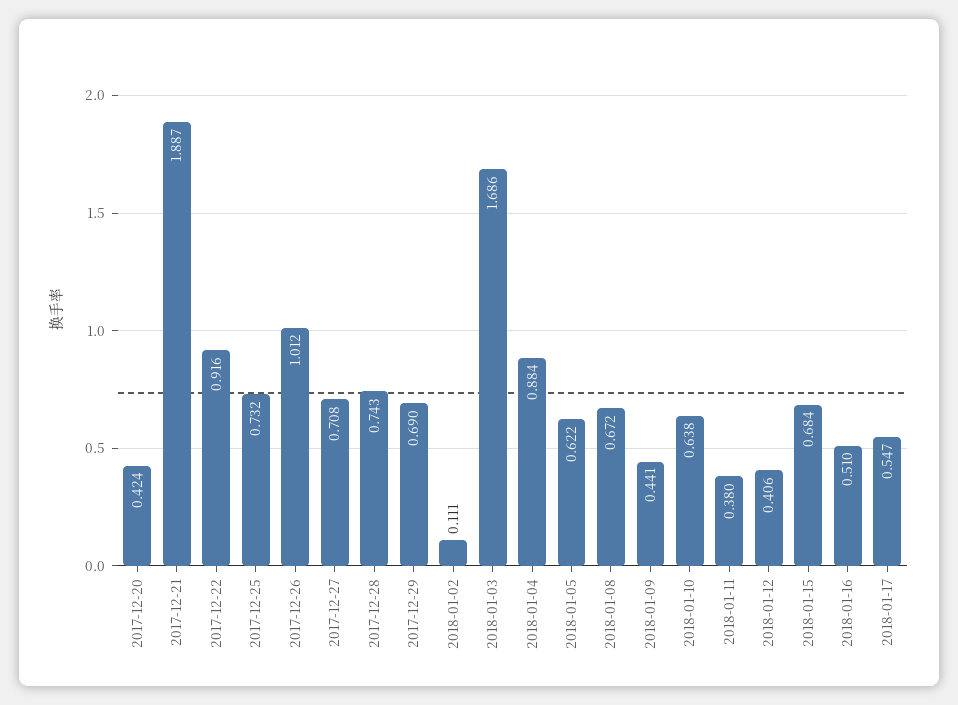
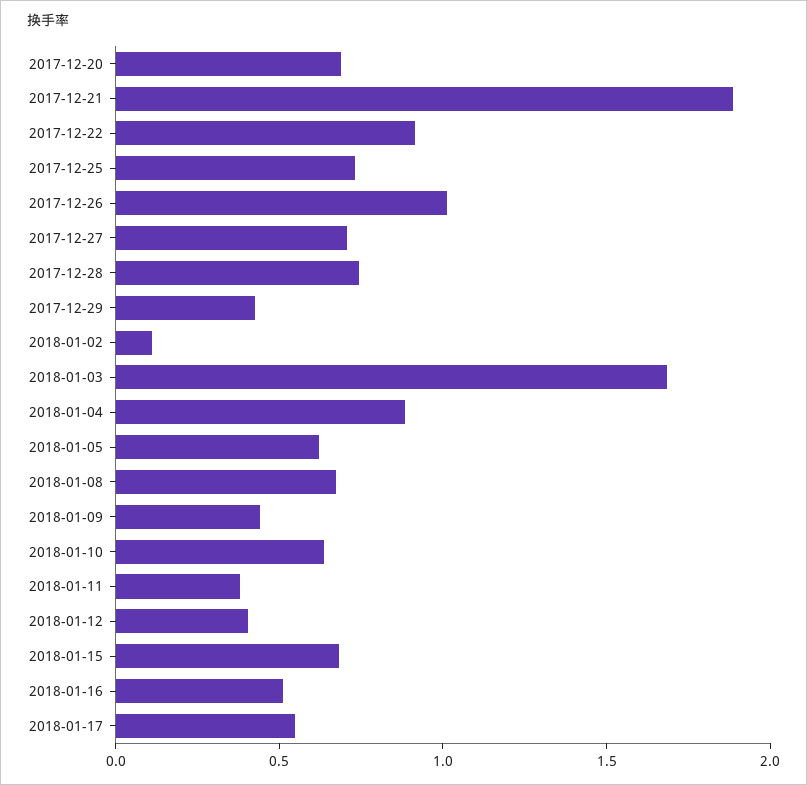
  {
-   "2017-12-20": 0.424,
+   "2017-12-20": 0.7,
    "2017-12-21": 1.887,
    "2017-12-22": 0.916,
    "2017-12-25": 0.732,
    "2017-12-26": 1.012,
    "2017-12-27": 0.708,
    "2017-12-28": 0.743,
-   "2017-12-29": 0.69,
+   "2017-12-29": 0.4,
    "2018-01-02": 0.111,
    "2018-01-03": 1.686,
    "2018-01-04": 0.884,
    "2018-01-05": 0.622,
    "2018-01-08": 0.672,
    "2018-01-09": 0.441,
    "2018-01-10": 0.638,
    "2018-01-11": 0.38,
    "2018-01-12": 0.406,
    "2018-01-15": 0.684,
    "2018-01-16": 0.51,
    "2018-01-17": 0.547
  }

